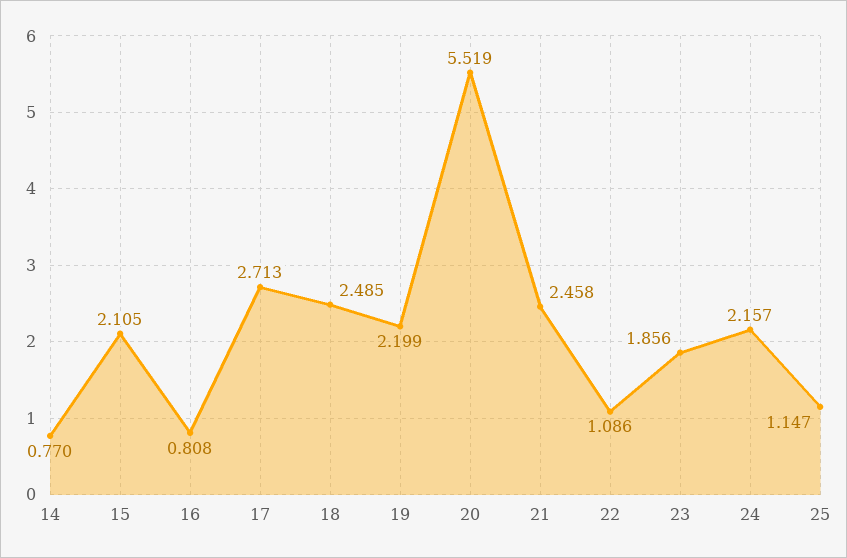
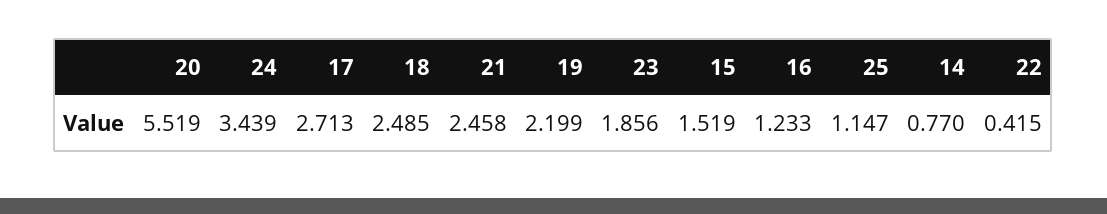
  {
    "14": 0.77,
-   "15": 2.105,
+   "15": 1.519,
-   "16": 0.808,
+   "16": 1.233,
    "17": 2.713,
    "18": 2.485,
    "19": 2.199,
    "20": 5.519,
    "21": 2.458,
-   "22": 1.086,
+   "22": 0.415,
    "23": 1.856,
-   "24": 2.157,
+   "24": 3.439,
    "25": 1.147
  }

